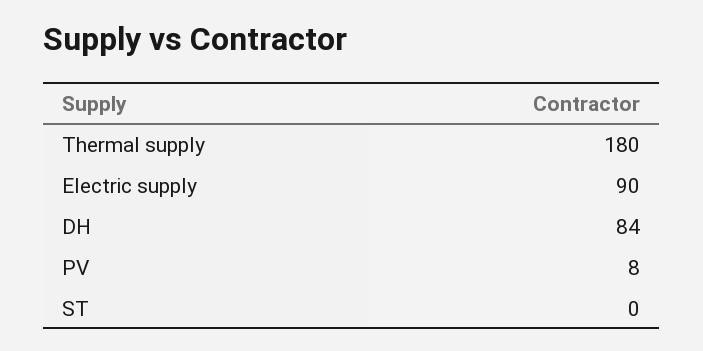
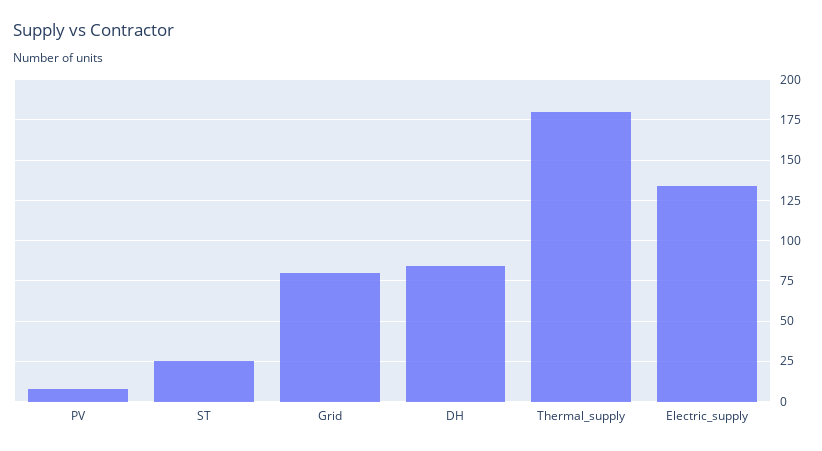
  {
    "Thermal supply": 180,
-   "Electric supply": 90,
+   "Electric supply": 135,
    "DH": 84,
    "PV": 8,
-   "ST": 0
+   "ST": 25,
+   "Grid": 80
  }

